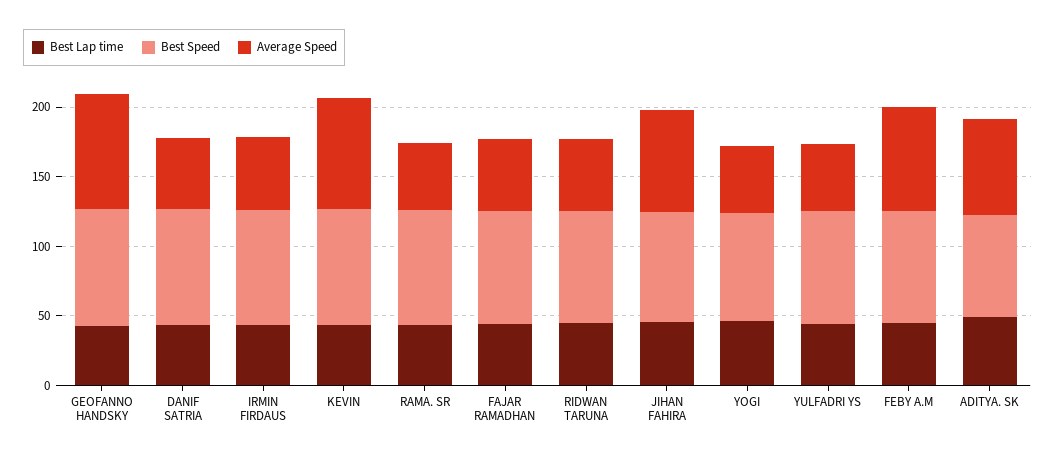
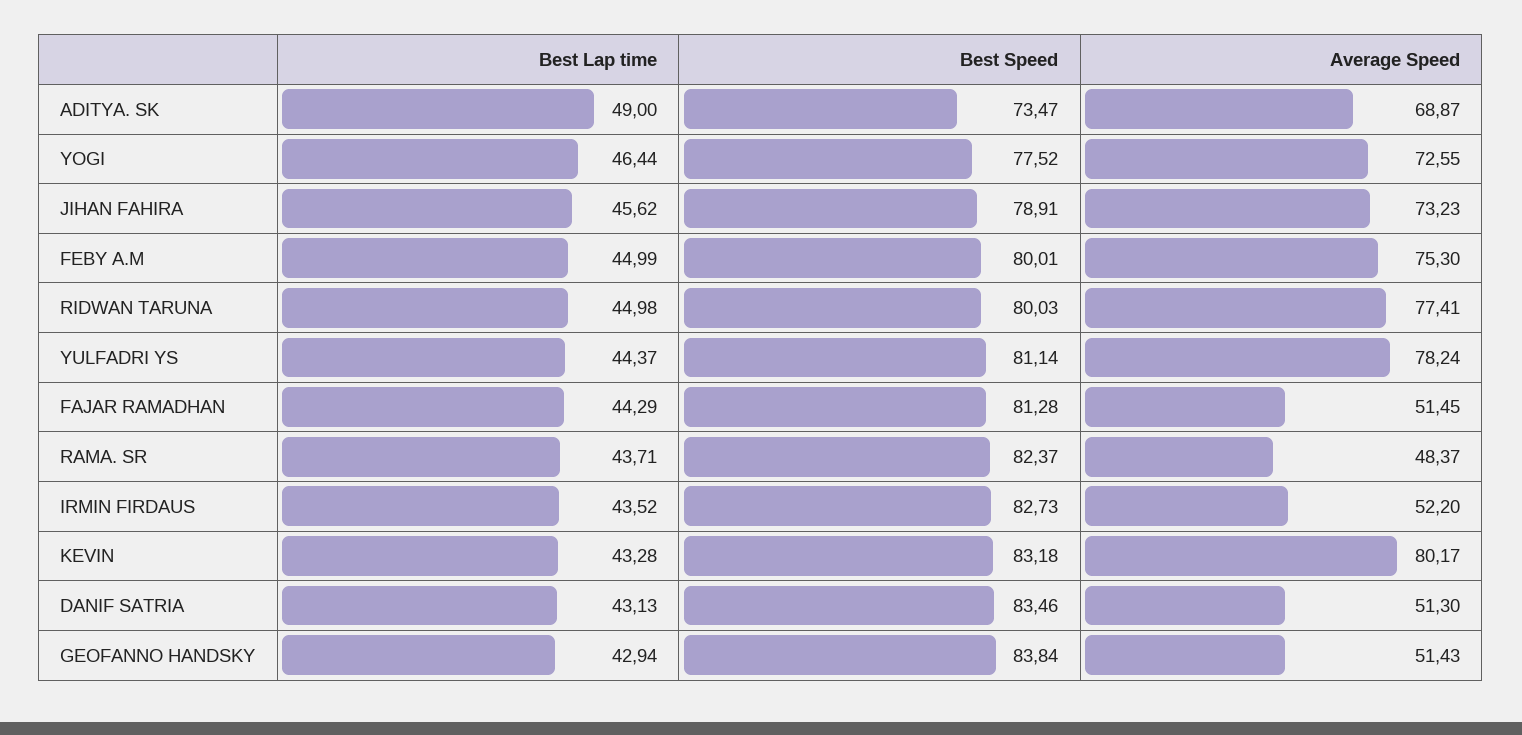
  {
    "Best Lap time": {
      "GEOFANNO HANDSKY": 42.94,
      "DANIF SATRIA": 43.13,
      "IRMIN FIRDAUS": 43.52,
      "KEVIN": 43.28,
      "RAMA. SR": 43.71,
      "FAJAR RAMADHAN": 44.29,
      "RIDWAN TARUNA": 44.98,
      "JIHAN FAHIRA": 45.62,
      "YOGI": 46.44,
      "YULFADRI YS": 44.37,
      "FEBY A.M": 44.99,
      "ADITYA. SK": 49
    },
    "Best Speed": {
      "GEOFANNO HANDSKY": 83.84,
      "DANIF SATRIA": 83.46,
      "IRMIN FIRDAUS": 82.73,
      "KEVIN": 83.18,
      "RAMA. SR": 82.37,
      "FAJAR RAMADHAN": 81.28,
      "RIDWAN TARUNA": 80.03,
      "JIHAN FAHIRA": 78.91,
      "YOGI": 77.52,
      "YULFADRI YS": 81.14,
      "FEBY A.M": 80.01,
      "ADITYA. SK": 73.47
    },
    "Average Speed": {
-     "GEOFANNO HANDSKY": 80,
+     "GEOFANNO HANDSKY": 51.43,
      "DANIF SATRIA": 51.3,
      "IRMIN FIRDAUS": 52.2,
      "KEVIN": 80.17,
      "RAMA. SR": 48.37,
      "FAJAR RAMADHAN": 51.45,
-     "RIDWAN TARUNA": 50,
+     "RIDWAN TARUNA": 77.41,
      "JIHAN FAHIRA": 73.23,
-     "YOGI": 50,
+     "YOGI": 72.55,
-     "YULFADRI YS": 50,
+     "YULFADRI YS": 78.24,
      "FEBY A.M": 75.3,
      "ADITYA. SK": 68.87
    }
  }

